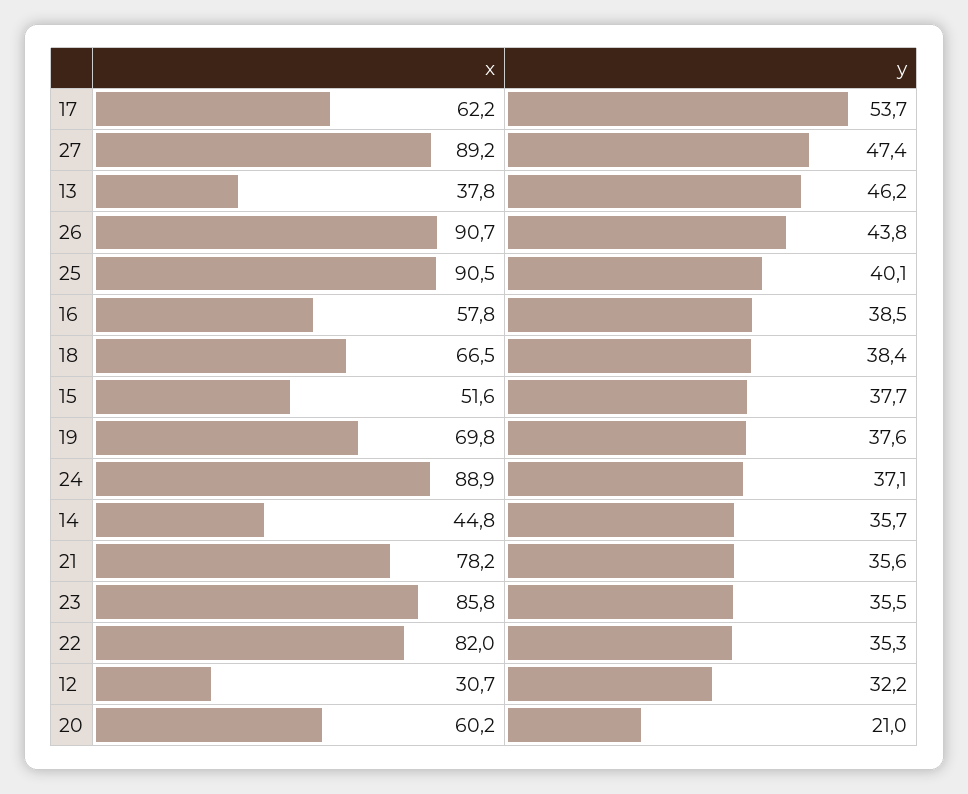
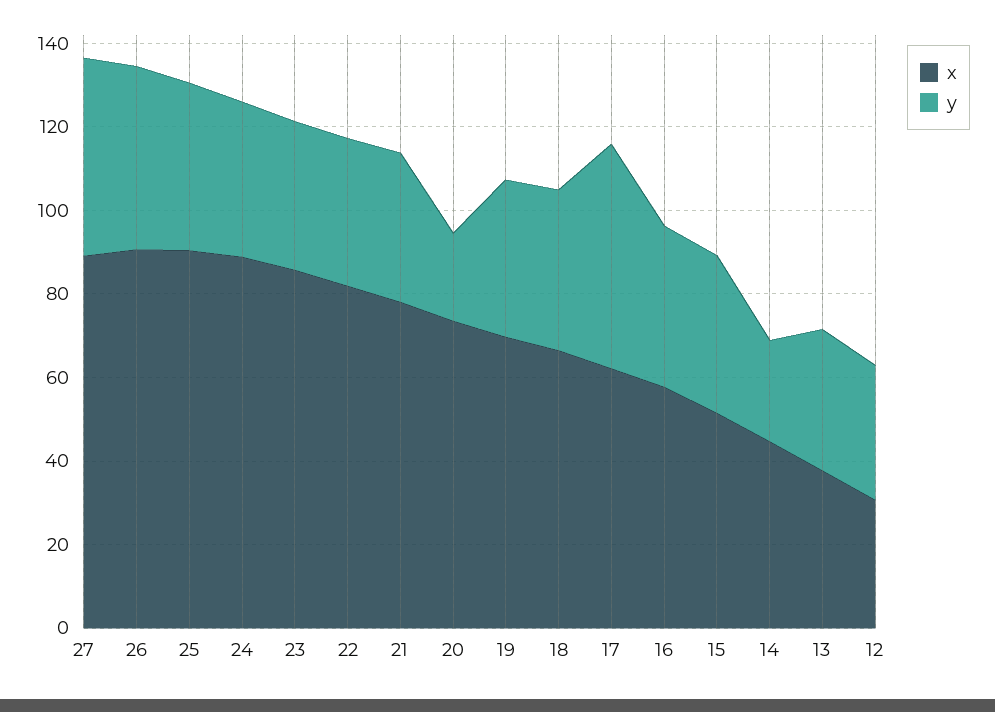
  {
    "x": {
      "17": 62.2,
      "27": 89.2,
      "13": 37.8,
      "26": 90.7,
      "25": 90.5,
      "16": 57.8,
      "18": 66.5,
      "15": 51.6,
      "19": 69.8,
      "24": 88.9,
      "14": 44.8,
      "21": 78.2,
      "23": 85.8,
      "22": 82,
      "12": 30.7,
-     "20": 60.2
+     "20": 75
    },
    "y": {
      "17": 53.7,
      "27": 47.4,
-     "13": 46.2,
+     "13": 35,
      "26": 43.8,
      "25": 40.1,
      "16": 38.5,
      "18": 38.4,
      "15": 37.7,
      "19": 37.6,
      "24": 37.1,
-     "14": 35.7,
+     "14": 25,
      "21": 35.6,
      "23": 35.5,
      "22": 35.3,
      "12": 32.2,
      "20": 21
    }
  }

